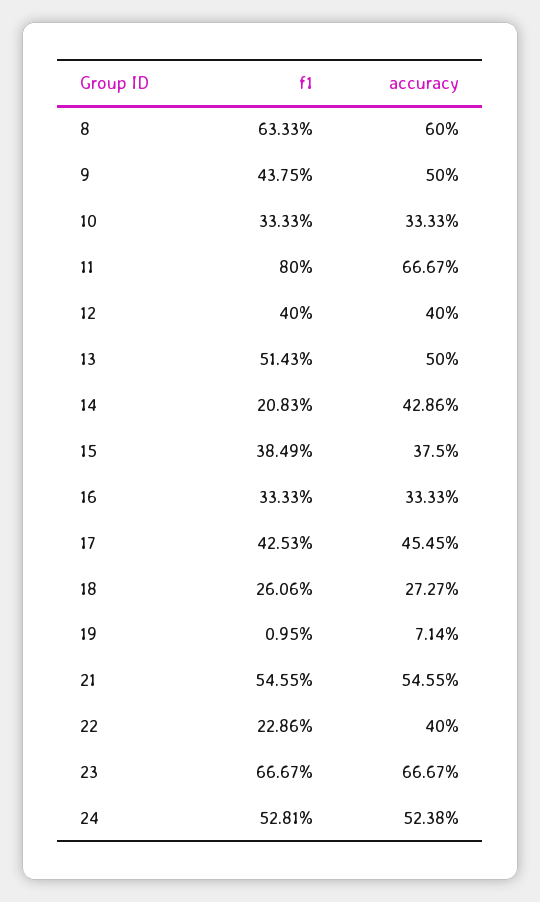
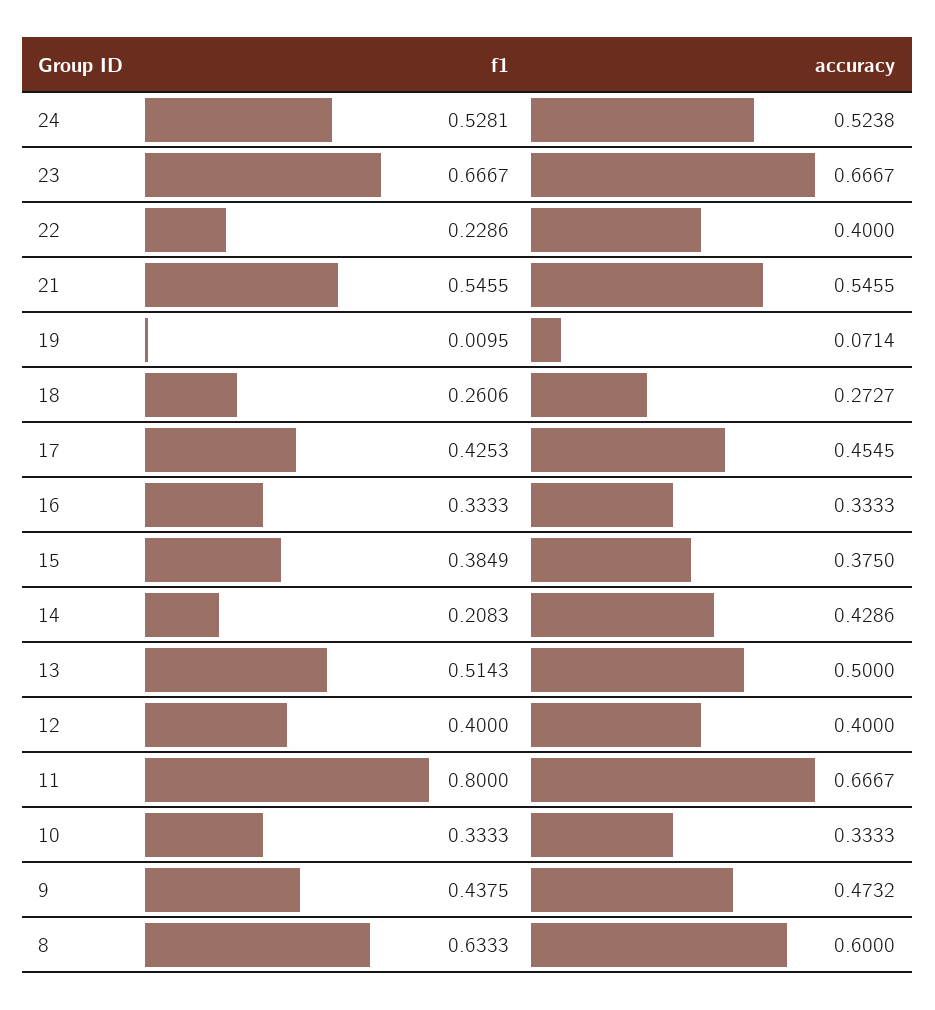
  {
    "f1": {
      "8": 0.6333,
      "9": 0.4375,
      "10": 0.3333,
      "11": 0.8,
      "12": 0.4,
      "13": 0.5143,
      "14": 0.2083,
      "15": 0.3849,
      "16": 0.3333,
      "17": 0.4253,
      "18": 0.2606,
      "19": 0.0095,
      "21": 0.5455,
      "22": 0.2286,
      "23": 0.6667,
      "24": 0.5281
    },
    "accuracy": {
      "8": 0.6,
-     "9": 0.5,
+     "9": 0.4732,
      "10": 0.3333,
      "11": 0.6667,
      "12": 0.4,
      "13": 0.5,
      "14": 0.4286,
      "15": 0.375,
      "16": 0.3333,
      "17": 0.4545,
      "18": 0.2727,
      "19": 0.0714,
      "21": 0.5455,
      "22": 0.4,
      "23": 0.6667,
      "24": 0.5238
    }
  }

